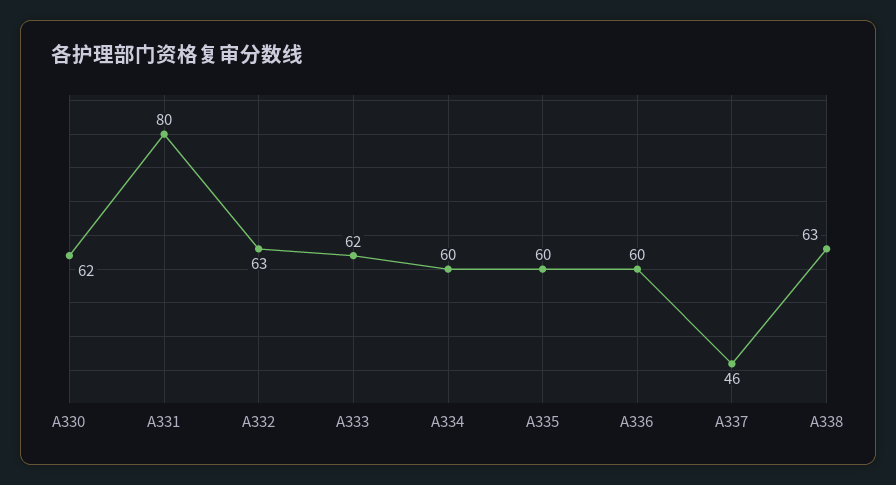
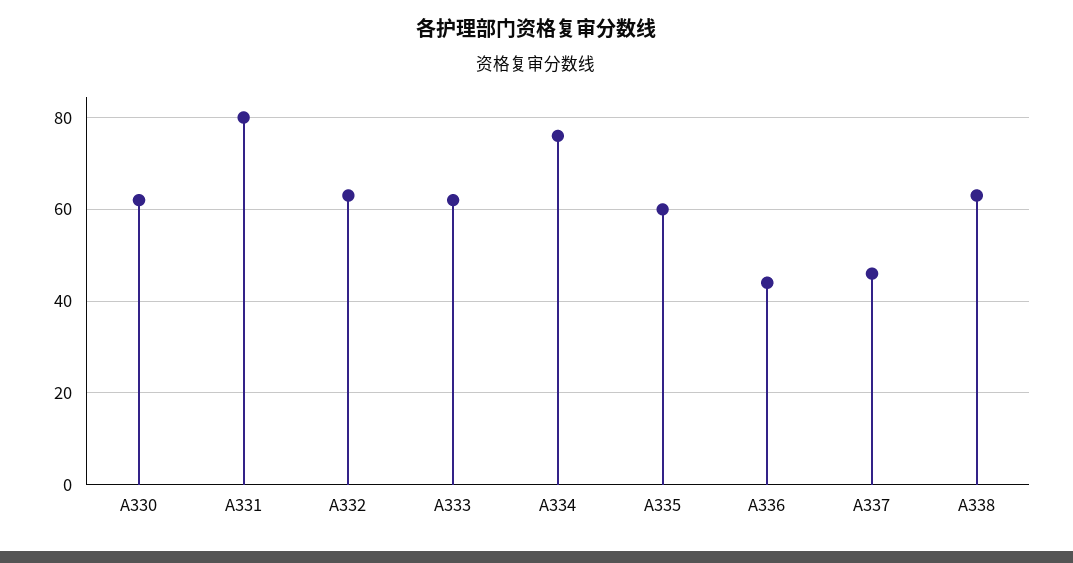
  {
    "A330": 62,
    "A331": 80,
    "A332": 63,
    "A333": 62,
-   "A334": 60,
+   "A334": 75,
    "A335": 60,
-   "A336": 60,
+   "A336": 45,
    "A337": 46,
    "A338": 63
  }

